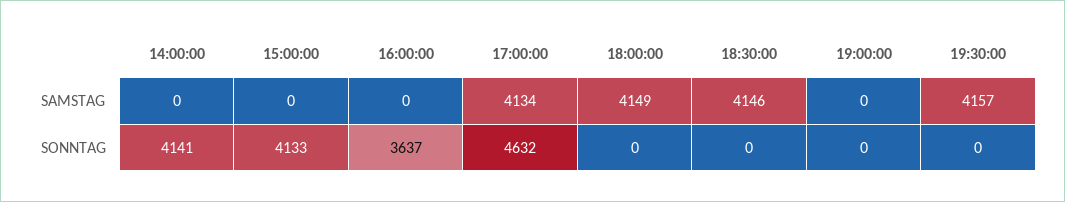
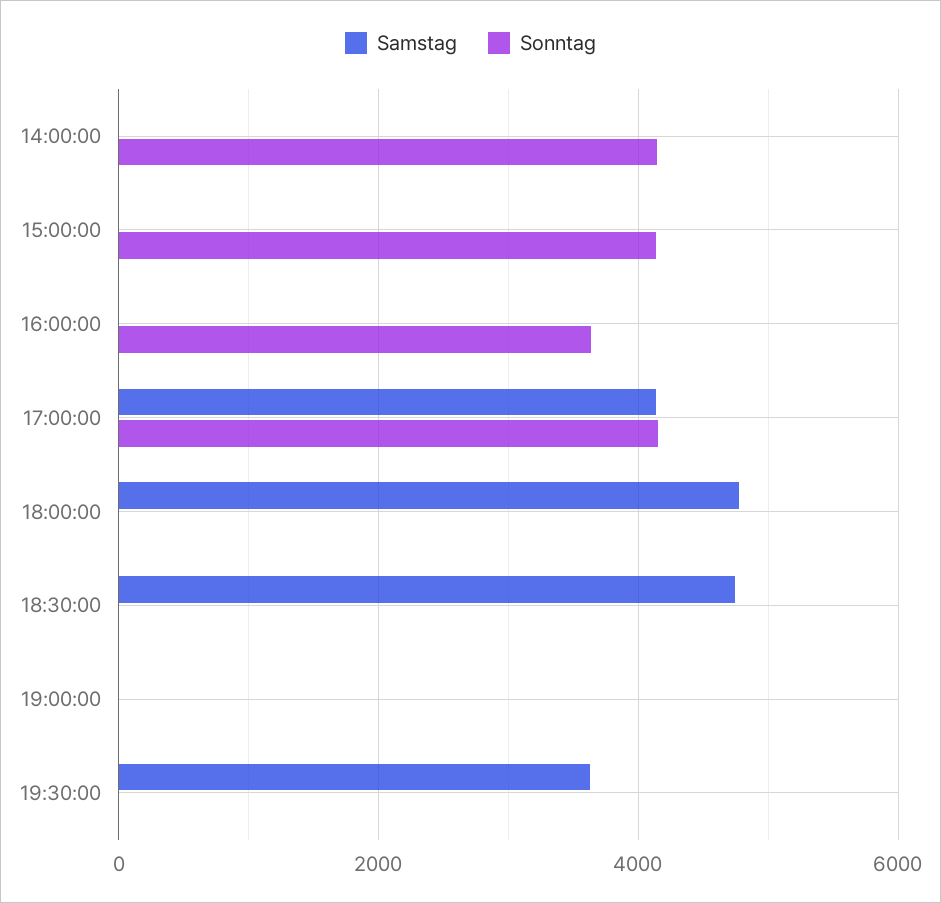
  {
    "SAMSTAG": {
      "14:00:00": 0,
      "15:00:00": 0,
      "16:00:00": 0,
      "17:00:00": 4134,
-     "18:00:00": 4149,
+     "18:00:00": 4800,
-     "18:30:00": 4146,
+     "18:30:00": 4800,
      "19:00:00": 0,
-     "19:30:00": 4157
+     "19:30:00": 3600
    },
    "SONNTAG": {
      "14:00:00": 4141,
      "15:00:00": 4133,
      "16:00:00": 3637,
-     "17:00:00": 4632,
+     "17:00:00": 4200,
      "18:00:00": 0,
      "18:30:00": 0,
      "19:00:00": 0,
      "19:30:00": 0
    }
  }

